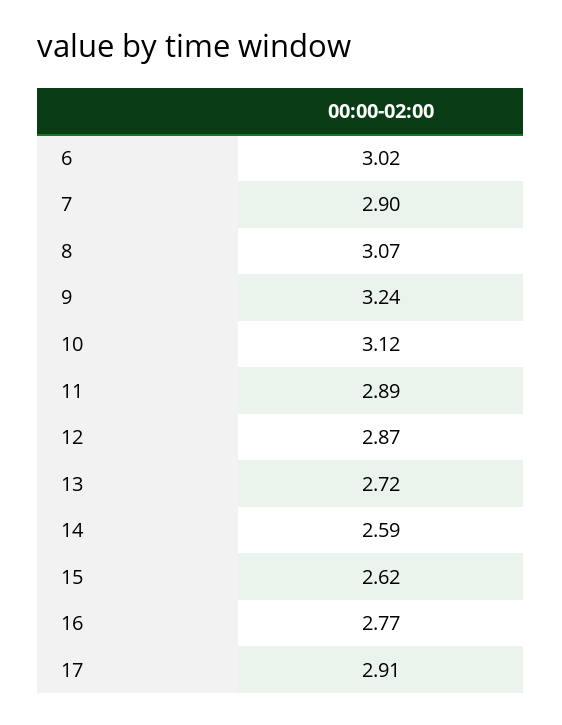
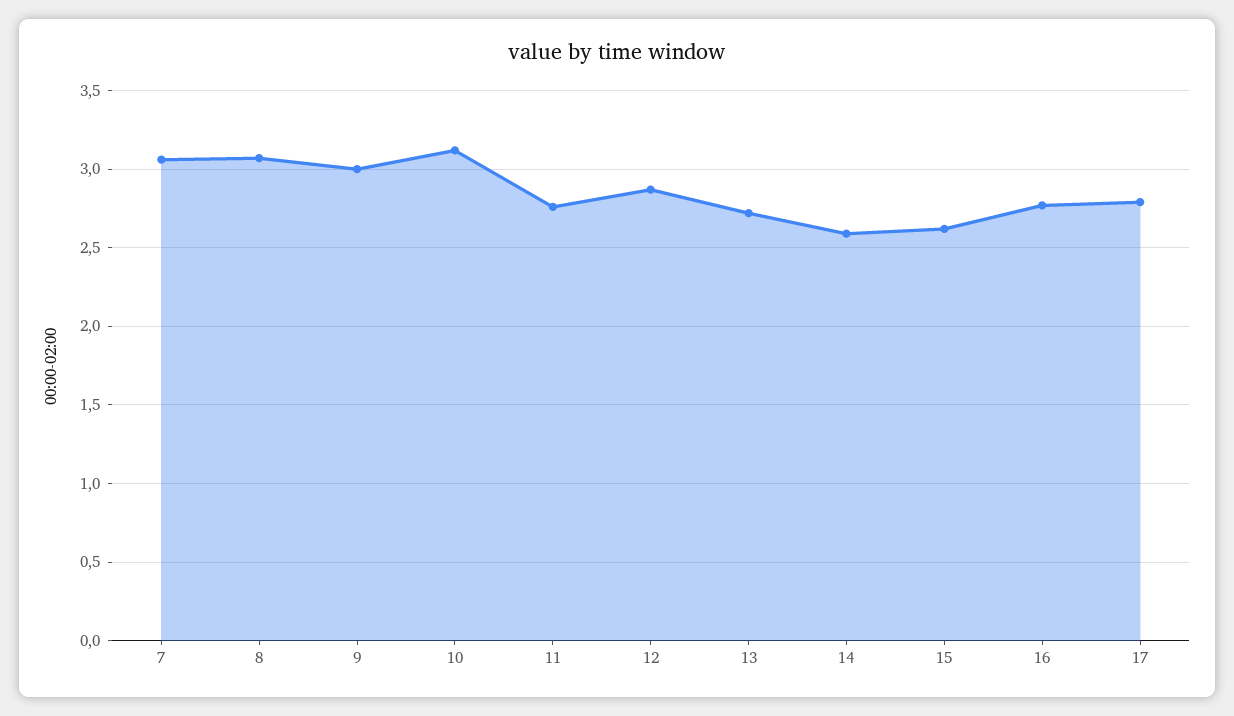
  {
-   "6": 3.02,
-   "7": 2.9,
+   "7": 3.05,
    "8": 3.07,
-   "9": 3.24,
+   "9": 3,
    "10": 3.12,
-   "11": 2.89,
+   "11": 2.75,
    "12": 2.87,
    "13": 2.72,
    "14": 2.59,
    "15": 2.62,
    "16": 2.77,
-   "17": 2.91
+   "17": 2.8
  }

